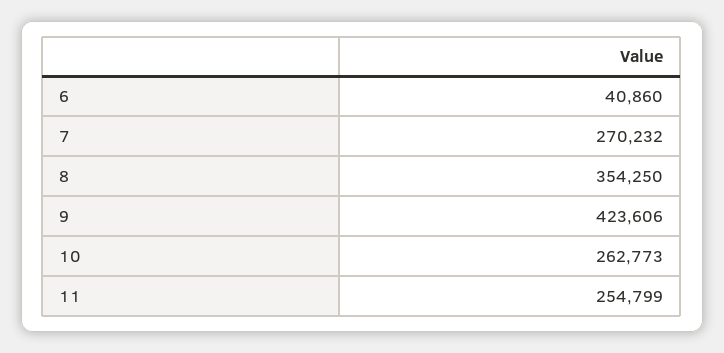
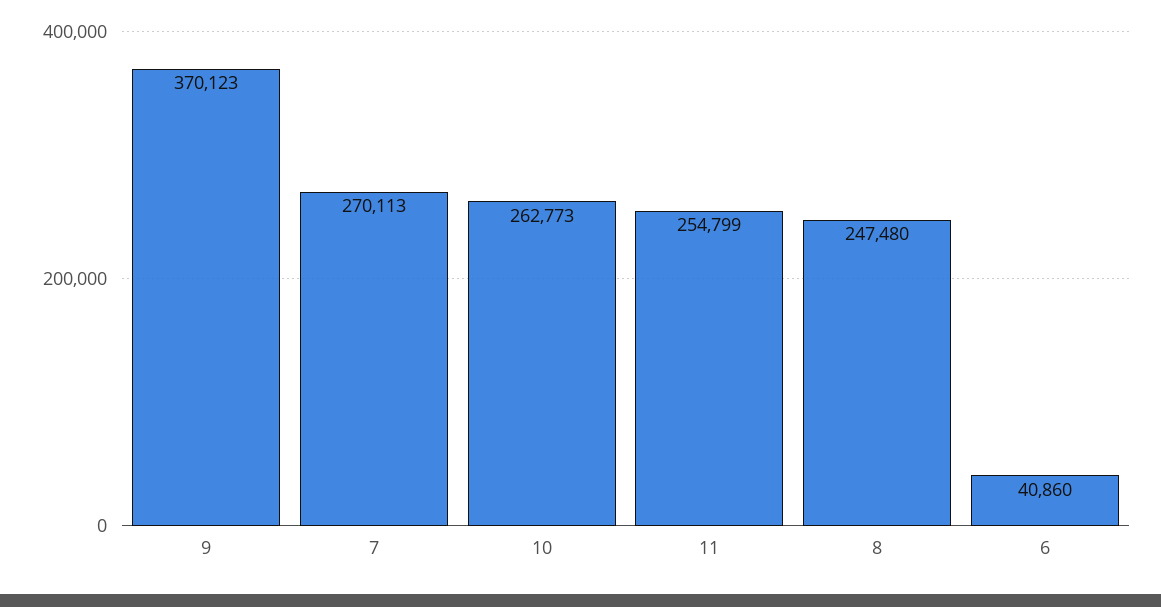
  {
    "6": 40860,
-   "7": 270232,
+   "7": 270113,
-   "8": 354250,
+   "8": 247480,
-   "9": 423606,
+   "9": 370123,
    "10": 262773,
    "11": 254799
  }

